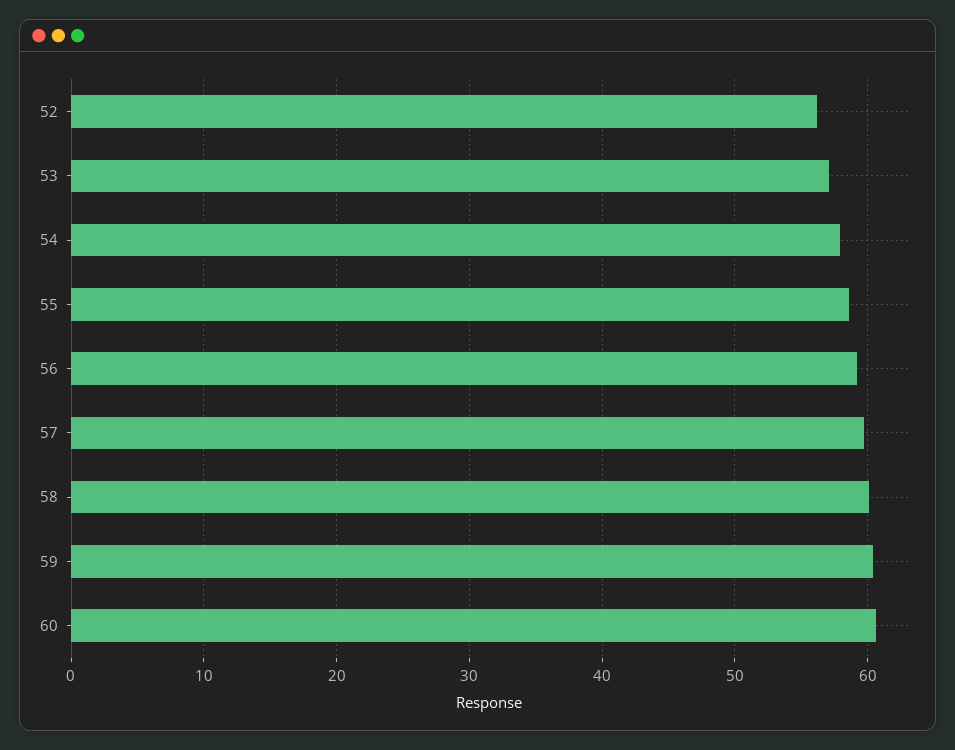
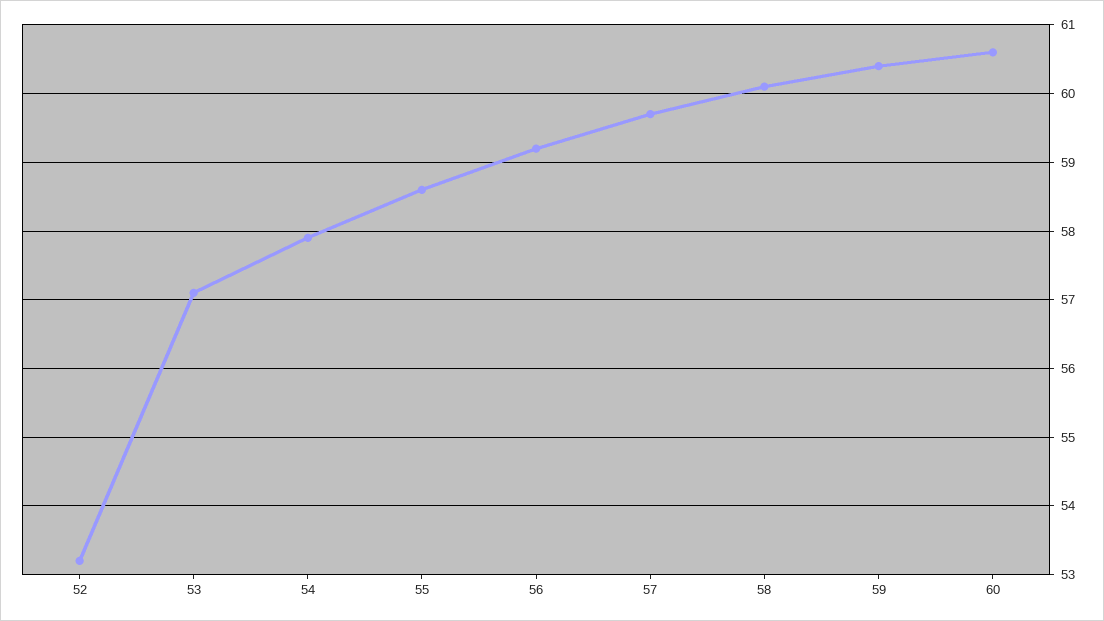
  {
-   "52": 56,
+   "52": 53.2,
    "53": 57.1,
    "54": 57.9,
    "55": 58.6,
    "56": 59.2,
    "57": 59.7,
    "58": 60.1,
    "59": 60.4,
    "60": 60.6
  }

